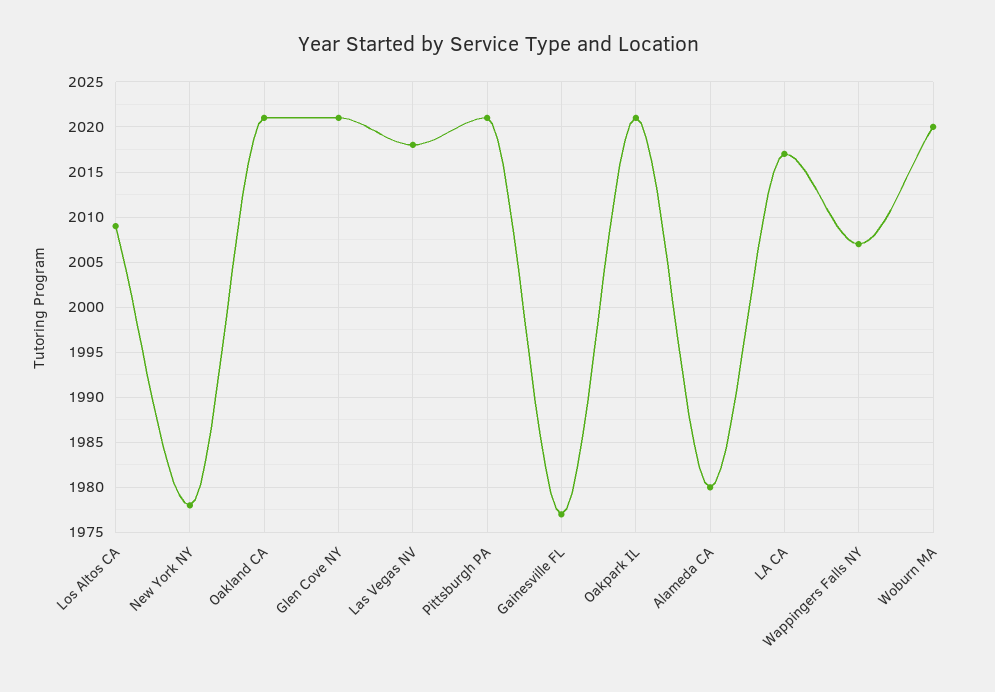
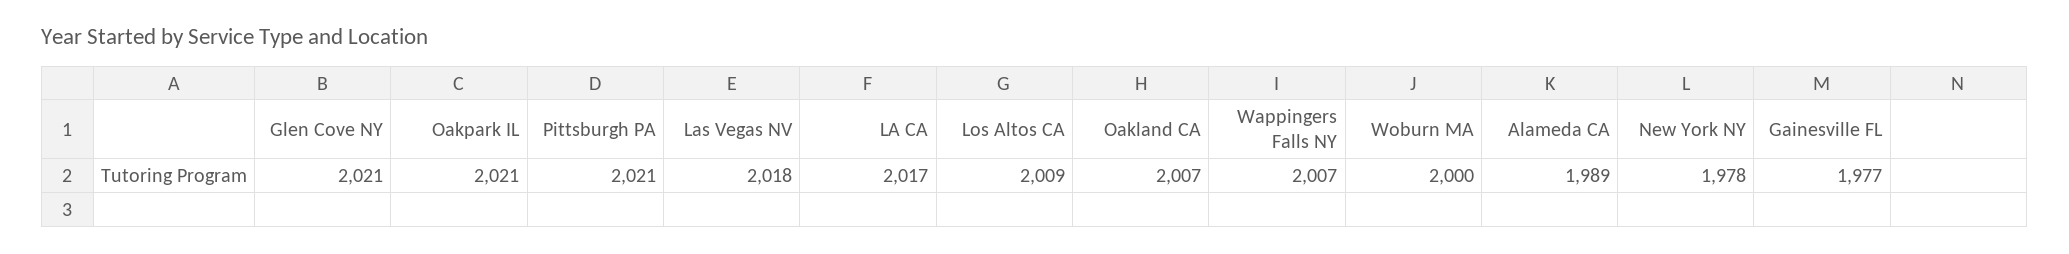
  {
    "Los Altos CA": 2009,
    "New York NY": 1978,
-   "Oakland CA": 2021,
+   "Oakland CA": 2007,
    "Glen Cove NY": 2021,
    "Las Vegas NV": 2018,
    "Pittsburgh PA": 2021,
    "Gainesville FL": 1977,
    "Oakpark IL": 2021,
-   "Alameda CA": 1980,
+   "Alameda CA": 1989,
    "LA CA": 2017,
    "Wappingers Falls NY": 2007,
-   "Woburn MA": 2020
+   "Woburn MA": 2000
  }

